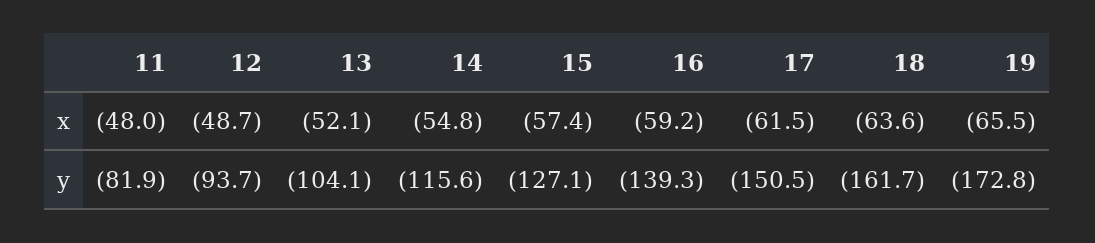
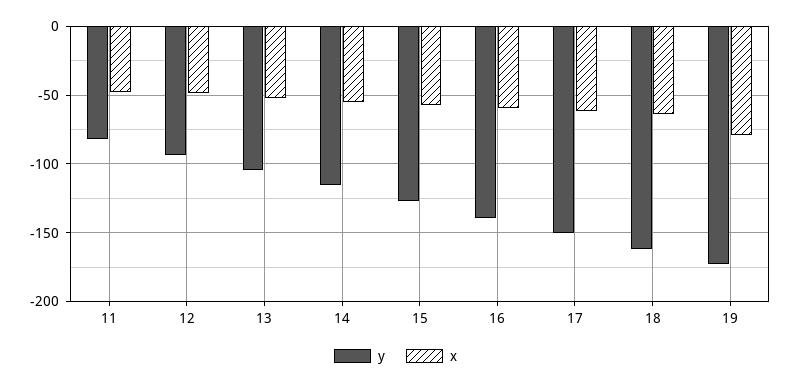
  {
    "x": {
      "11": -48,
      "12": -48.7,
      "13": -52.1,
      "14": -54.8,
      "15": -57.4,
      "16": -59.2,
      "17": -61.5,
      "18": -63.6,
-     "19": -65.5
+     "19": -80
    },
    "y": {
      "11": -81.9,
      "12": -93.7,
      "13": -104.1,
      "14": -115.6,
      "15": -127.1,
      "16": -139.3,
      "17": -150.5,
      "18": -161.7,
      "19": -172.8
    }
  }

